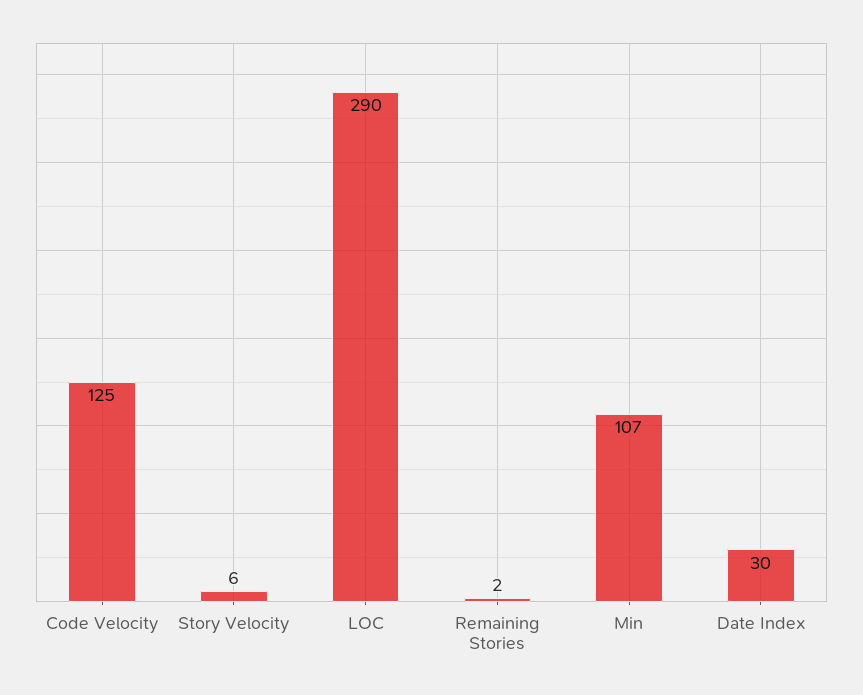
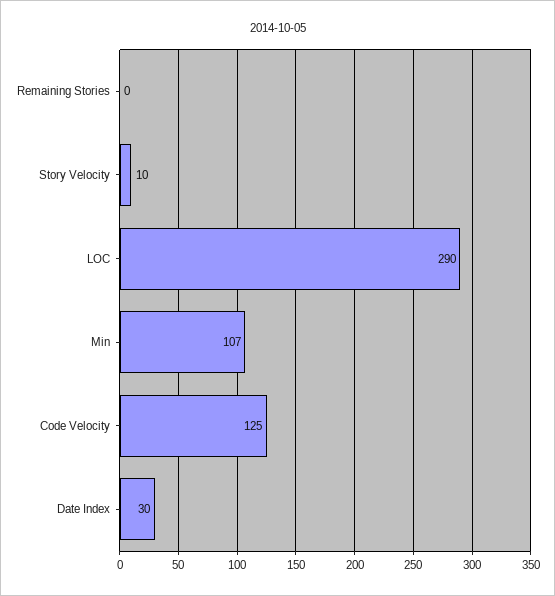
  {
    "Code Velocity": 125,
-   "Story Velocity": 6,
+   "Story Velocity": 10,
    "LOC": 290,
-   "Remaining Stories": 2,
+   "Remaining Stories": 0,
    "Min": 107,
    "Date Index": 30
  }

